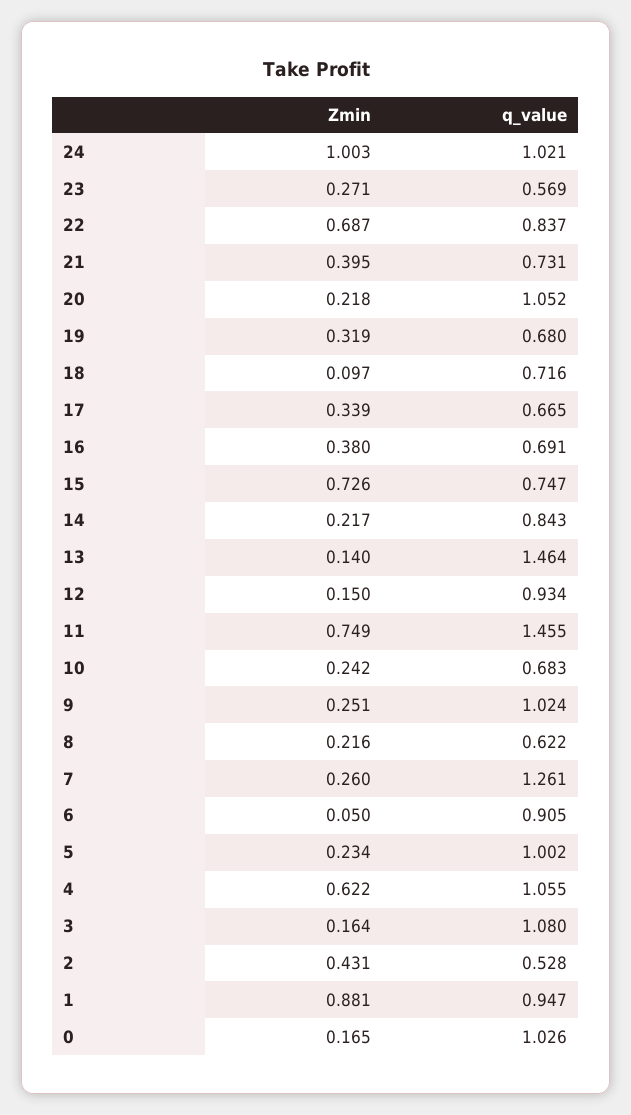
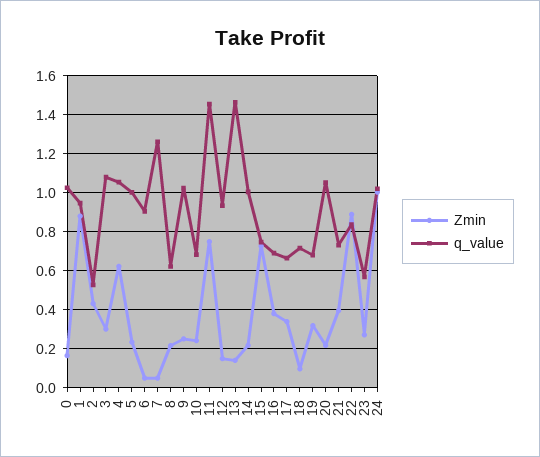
  {
    "Zmin": {
      "24": 1.003,
      "23": 0.271,
-     "22": 0.687,
+     "22": 0.9,
      "21": 0.395,
      "20": 0.218,
      "19": 0.319,
      "18": 0.097,
      "17": 0.339,
      "16": 0.38,
      "15": 0.726,
      "14": 0.217,
      "13": 0.14,
      "12": 0.15,
      "11": 0.749,
      "10": 0.242,
      "9": 0.251,
      "8": 0.216,
-     "7": 0.26,
+     "7": 0.05,
      "6": 0.05,
      "5": 0.234,
      "4": 0.622,
-     "3": 0.164,
+     "3": 0.3,
      "2": 0.431,
      "1": 0.881,
      "0": 0.165
    },
    "q_value": {
      "24": 1.021,
      "23": 0.569,
      "22": 0.837,
      "21": 0.731,
      "20": 1.052,
      "19": 0.68,
      "18": 0.716,
      "17": 0.665,
      "16": 0.691,
      "15": 0.747,
-     "14": 0.843,
+     "14": 1,
      "13": 1.464,
      "12": 0.934,
      "11": 1.455,
      "10": 0.683,
      "9": 1.024,
      "8": 0.622,
      "7": 1.261,
      "6": 0.905,
      "5": 1.002,
      "4": 1.055,
      "3": 1.08,
      "2": 0.528,
      "1": 0.947,
      "0": 1.026
    }
  }

